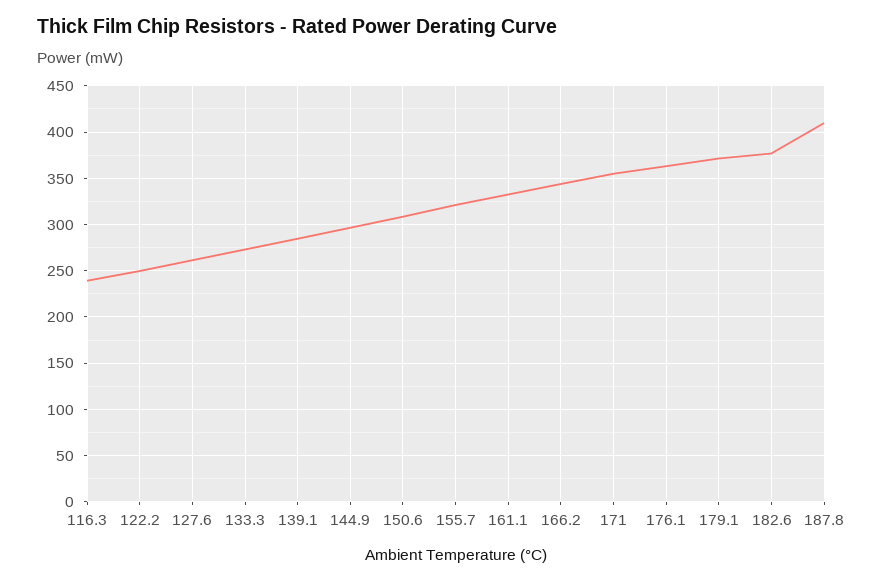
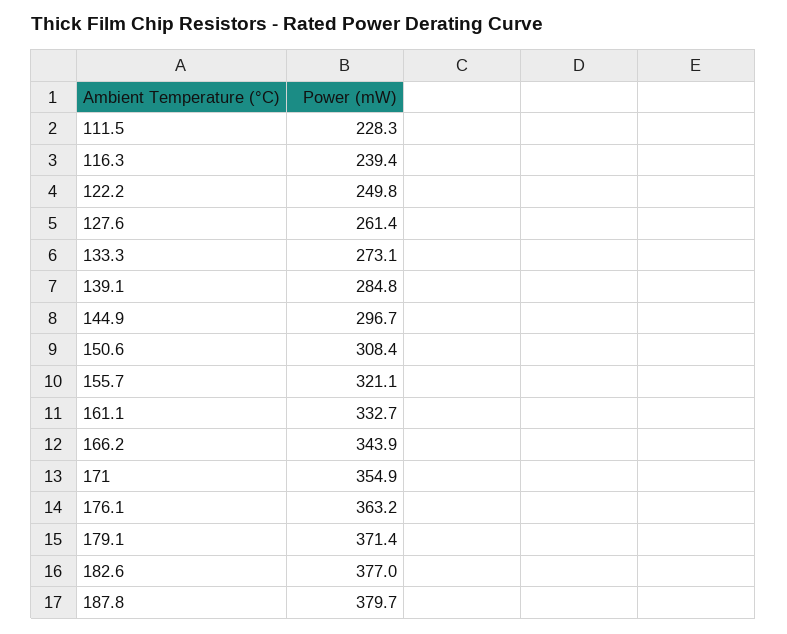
  {
    "116.3": 239.4,
    "122.2": 249.8,
    "127.6": 261.4,
    "133.3": 273.1,
    "139.1": 284.8,
    "144.9": 296.7,
    "150.6": 308.4,
    "155.7": 321.1,
    "161.1": 332.7,
    "166.2": 343.9,
    "171": 354.9,
    "176.1": 363.2,
    "179.1": 371.4,
    "182.6": 377,
-   "187.8": 410
+   "187.8": 379.7,
+   "111.5": 228.3
  }

